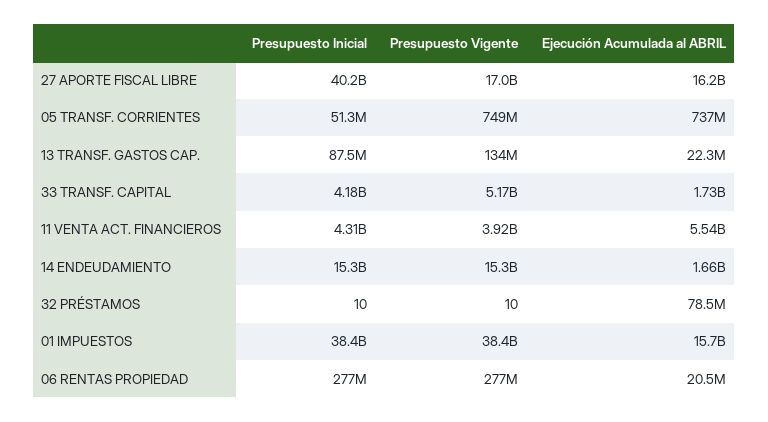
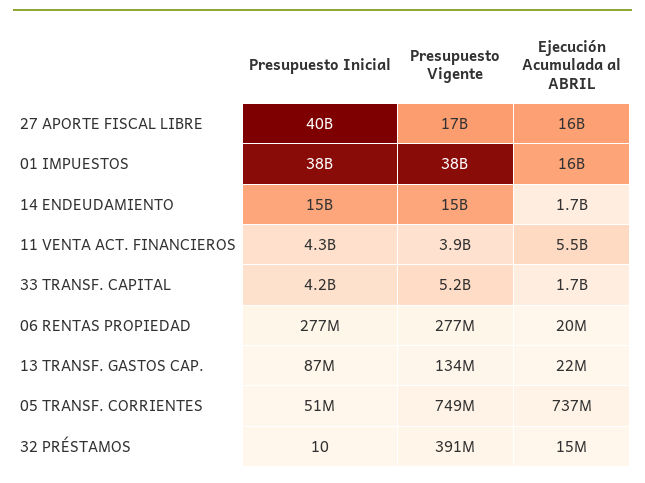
  {
    "Presupuesto Inicial": {
      "27 APORTE FISCAL LIBRE": 40200000000,
      "05 TRANSF. CORRIENTES": 51300000,
      "13 TRANSF. GASTOS CAP.": 87500000,
      "33 TRANSF. CAPITAL": 4180000000,
      "11 VENTA ACT. FINANCIEROS": 4310000000,
      "14 ENDEUDAMIENTO": 15300000000,
      "32 PRÉSTAMOS": 10,
      "01 IMPUESTOS": 38400000000,
      "06 RENTAS PROPIEDAD": 277000000
    },
    "Presupuesto Vigente": {
      "27 APORTE FISCAL LIBRE": 17000000000,
      "05 TRANSF. CORRIENTES": 749000000,
      "13 TRANSF. GASTOS CAP.": 134000000,
      "33 TRANSF. CAPITAL": 5170000000,
      "11 VENTA ACT. FINANCIEROS": 3920000000,
      "14 ENDEUDAMIENTO": 15300000000,
-     "32 PRÉSTAMOS": 10,
+     "32 PRÉSTAMOS": 391000000,
      "01 IMPUESTOS": 38400000000,
      "06 RENTAS PROPIEDAD": 277000000
    },
    "Ejecución Acumulada al ABRIL": {
      "27 APORTE FISCAL LIBRE": 16200000000,
      "05 TRANSF. CORRIENTES": 737000000,
      "13 TRANSF. GASTOS CAP.": 22300000,
      "33 TRANSF. CAPITAL": 1730000000,
      "11 VENTA ACT. FINANCIEROS": 5540000000,
      "14 ENDEUDAMIENTO": 1660000000,
-     "32 PRÉSTAMOS": 78500000,
+     "32 PRÉSTAMOS": 15000000,
      "01 IMPUESTOS": 15700000000,
      "06 RENTAS PROPIEDAD": 20500000
    }
  }

